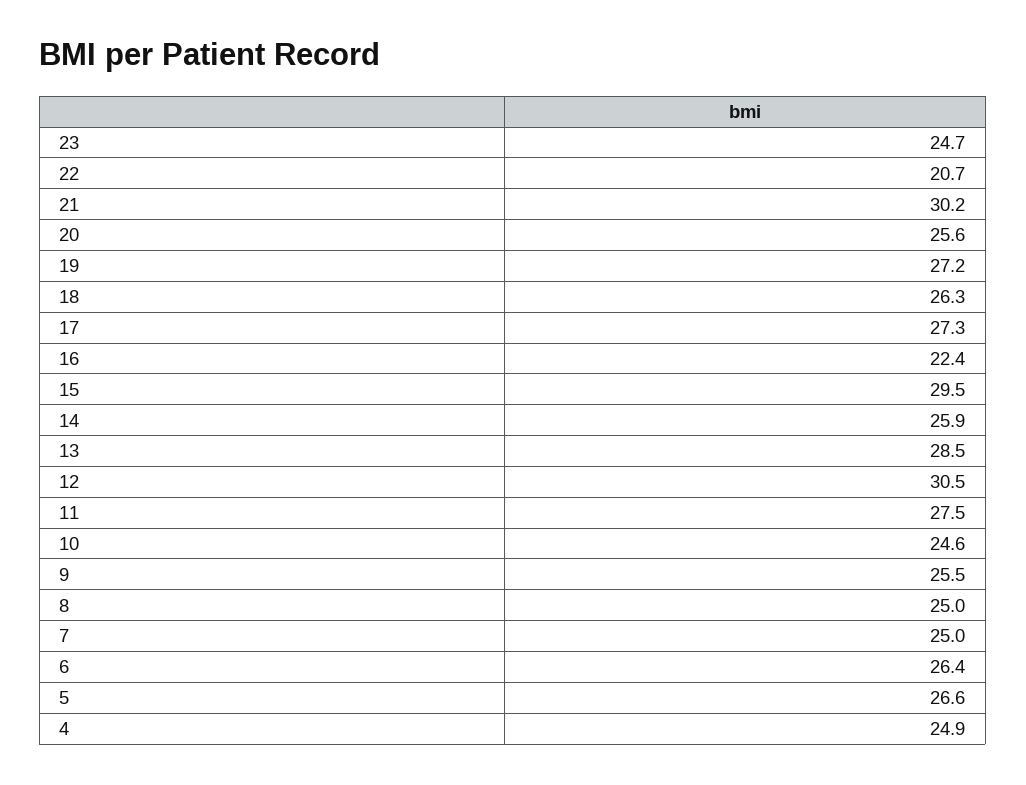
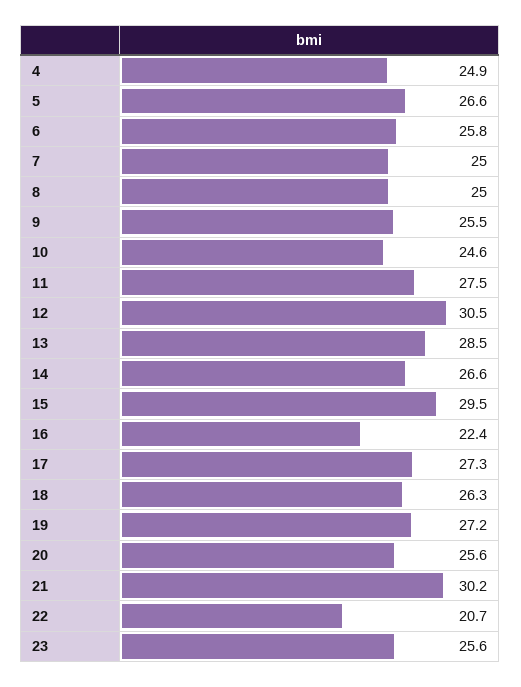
  {
-   "23": 24.7,
+   "23": 25.6,
    "22": 20.7,
    "21": 30.2,
    "20": 25.6,
    "19": 27.2,
    "18": 26.3,
    "17": 27.3,
    "16": 22.4,
    "15": 29.5,
-   "14": 25.9,
+   "14": 26.6,
    "13": 28.5,
    "12": 30.5,
    "11": 27.5,
    "10": 24.6,
    "9": 25.5,
    "8": 25,
    "7": 25,
-   "6": 26.4,
+   "6": 25.8,
    "5": 26.6,
    "4": 24.9
  }

